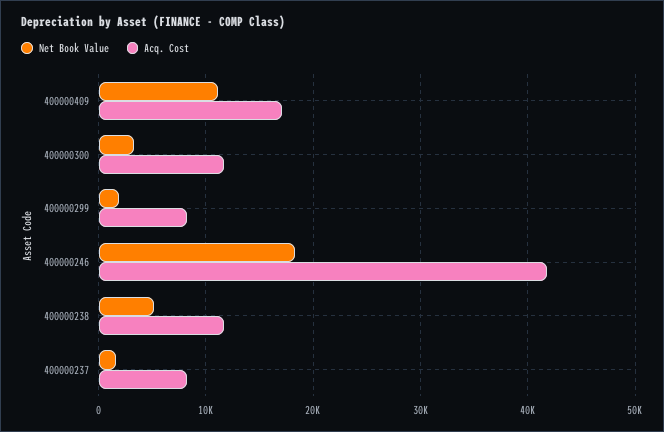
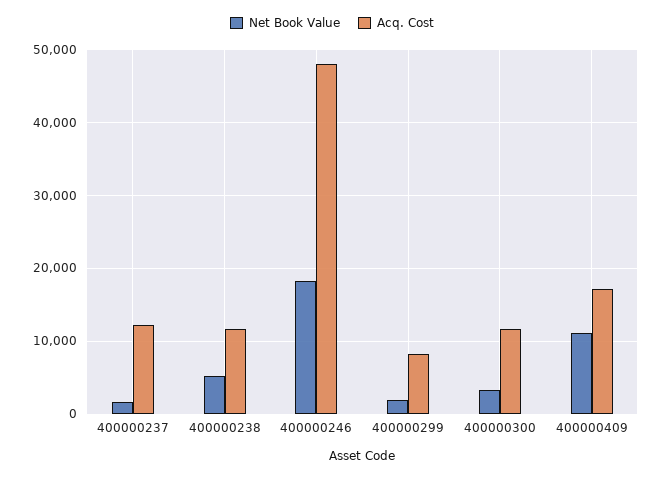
  {
    "Net Book Value": {
      "400000409": 11000,
      "400000300": 3000,
      "400000299": 2000,
      "400000246": 18000,
      "400000238": 5000,
      "400000237": 2000
    },
    "Acq. Cost": {
      "400000409": 17000,
      "400000300": 12000,
      "400000299": 8000,
-     "400000246": 42000,
+     "400000246": 48000,
      "400000238": 12000,
-     "400000237": 8000
+     "400000237": 12000
    }
  }

